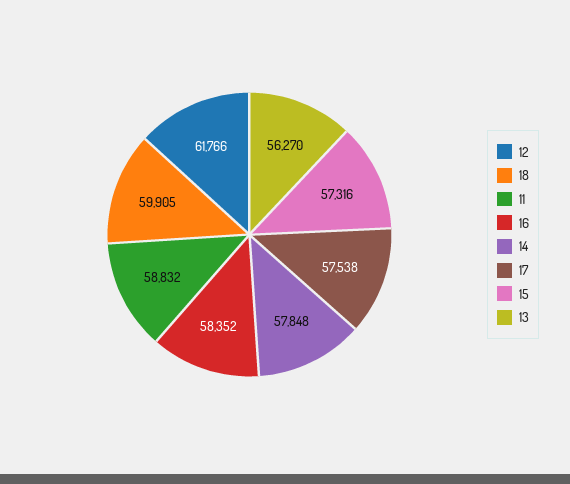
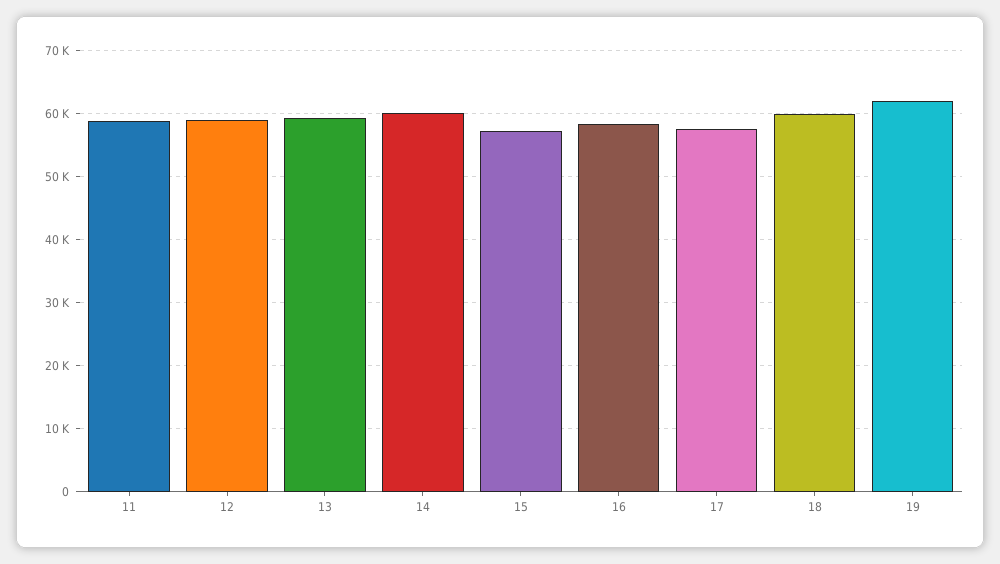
  {
-   "12": 61766,
+   "12": 59000,
    "18": 59905,
    "11": 58832,
    "16": 58352,
-   "14": 57848,
+   "14": 60000,
    "17": 57538,
    "15": 57316,
-   "13": 56270
+   "13": 59000,
+   "19": 62000
  }

